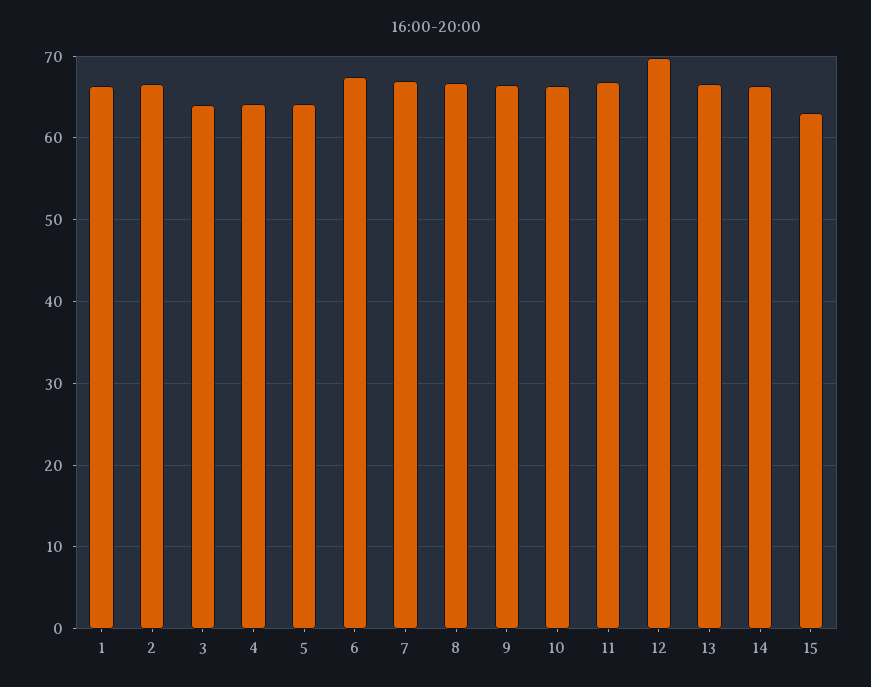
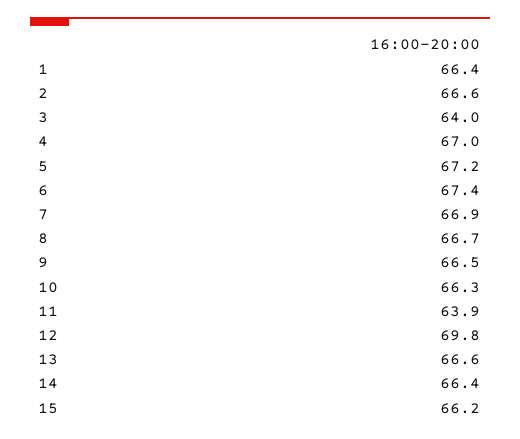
  {
    "1": 66.4,
    "2": 66.6,
    "3": 64,
-   "4": 64,
+   "4": 67,
-   "5": 64,
+   "5": 67.2,
    "6": 67.4,
    "7": 66.9,
    "8": 66.7,
    "9": 66.5,
    "10": 66.3,
-   "11": 67,
+   "11": 63.9,
    "12": 69.8,
    "13": 66.6,
    "14": 66.4,
-   "15": 63
+   "15": 66.2
  }

